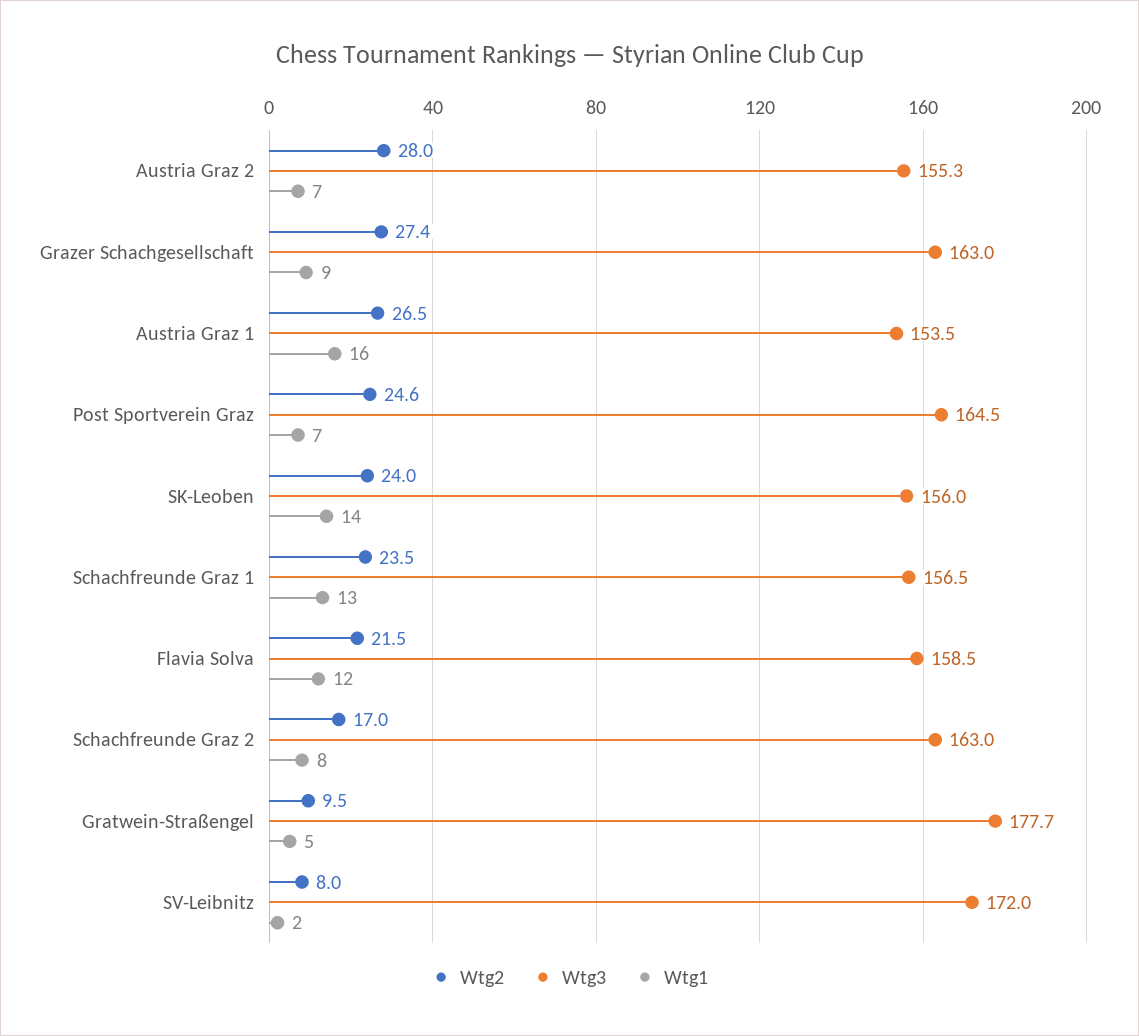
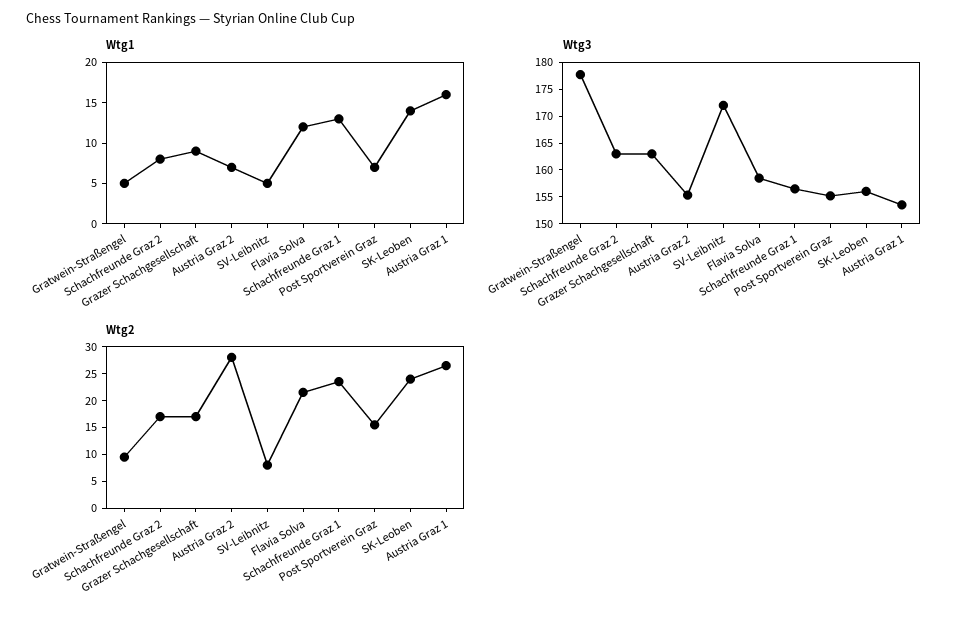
  {
    "Wtg2": {
      "Austria Graz 2": 28,
-     "Grazer Schachgesellschaft": 27.4,
+     "Grazer Schachgesellschaft": 17.5,
      "Austria Graz 1": 26.5,
-     "Post Sportverein Graz": 24.6,
+     "Post Sportverein Graz": 15,
      "SK-Leoben": 24,
      "Schachfreunde Graz 1": 23.5,
      "Flavia Solva": 21.5,
      "Schachfreunde Graz 2": 17,
      "Gratwein-Straßengel": 9.5,
      "SV-Leibnitz": 8
    },
    "Wtg3": {
      "Austria Graz 2": 155.3,
      "Grazer Schachgesellschaft": 163,
      "Austria Graz 1": 153.5,
-     "Post Sportverein Graz": 164.5,
+     "Post Sportverein Graz": 155,
      "SK-Leoben": 156,
      "Schachfreunde Graz 1": 156.5,
      "Flavia Solva": 158.5,
      "Schachfreunde Graz 2": 163,
      "Gratwein-Straßengel": 177.7,
      "SV-Leibnitz": 172
    },
    "Wtg1": {
      "Austria Graz 2": 7,
      "Grazer Schachgesellschaft": 9,
      "Austria Graz 1": 16,
      "Post Sportverein Graz": 7,
      "SK-Leoben": 14,
      "Schachfreunde Graz 1": 13,
      "Flavia Solva": 12,
      "Schachfreunde Graz 2": 8,
      "Gratwein-Straßengel": 5,
-     "SV-Leibnitz": 2
+     "SV-Leibnitz": 5
    }
  }

